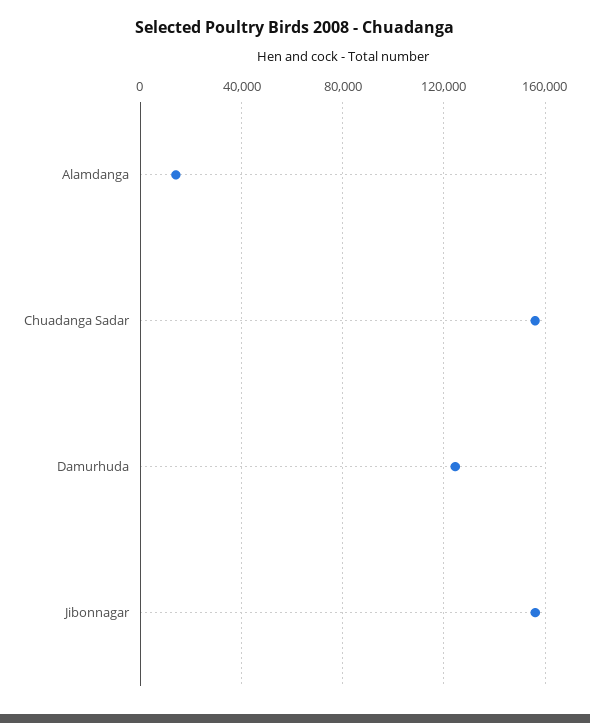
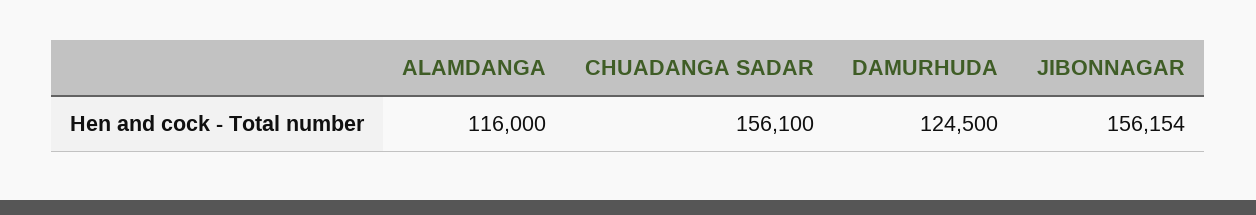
  {
-   "Alamdanga": 15000,
+   "Alamdanga": 116000,
    "Chuadanga Sadar": 156100,
    "Damurhuda": 124500,
    "Jibonnagar": 156154
  }

